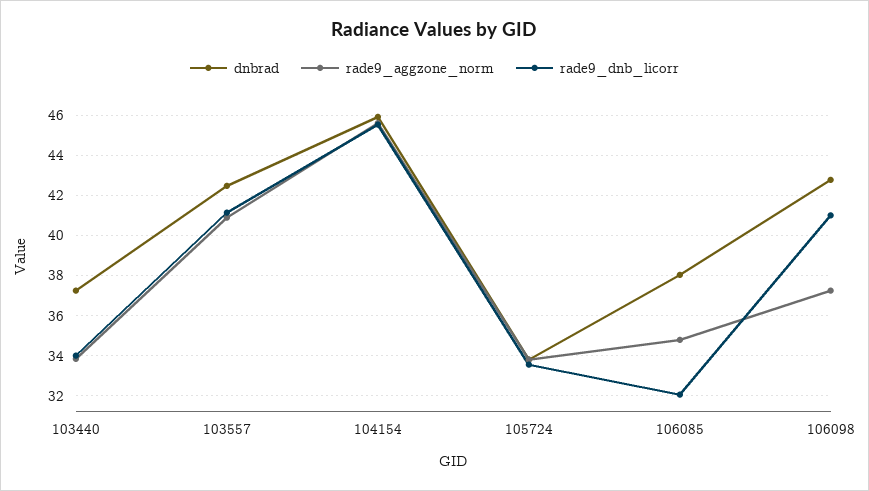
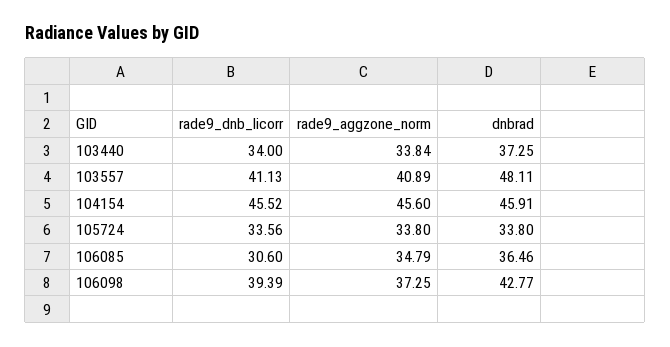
  {
    "dnbrad": {
      "103440": 37.25,
-     "103557": 42.5,
+     "103557": 48.11,
      "104154": 45.91,
      "105724": 33.8,
-     "106085": 38,
+     "106085": 36.46,
      "106098": 42.77
    },
    "rade9_aggzone_norm": {
      "103440": 33.84,
      "103557": 40.89,
      "104154": 45.6,
      "105724": 33.8,
      "106085": 34.79,
      "106098": 37.25
    },
    "rade9_dnb_licorr": {
      "103440": 34,
      "103557": 41.13,
      "104154": 45.52,
      "105724": 33.56,
-     "106085": 32,
+     "106085": 30.6,
-     "106098": 41
+     "106098": 39.39
    }
  }

